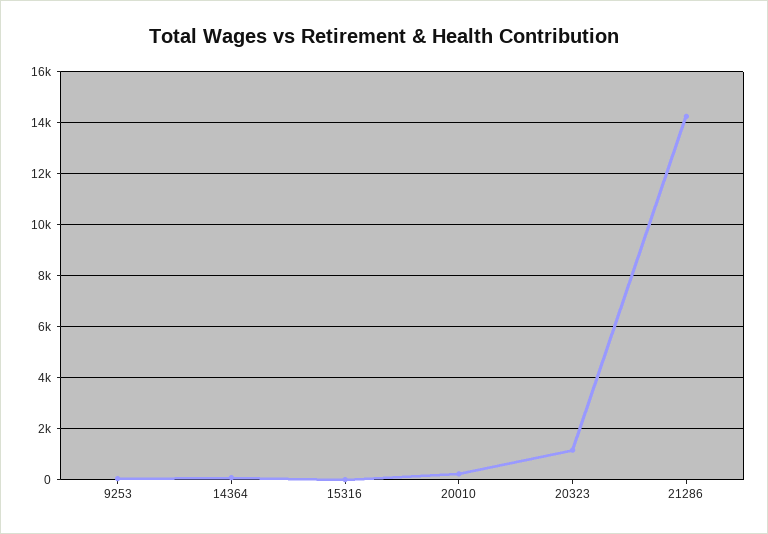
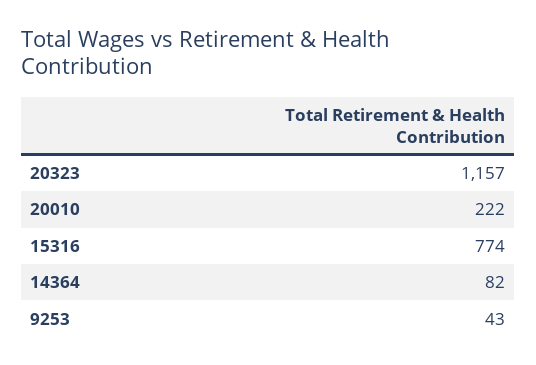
  {
    "9253": 43,
    "14364": 82,
-   "15316": 0,
+   "15316": 774,
    "20010": 222,
-   "20323": 1157,
+   "20323": 1157
-   "21286": 14250
  }

